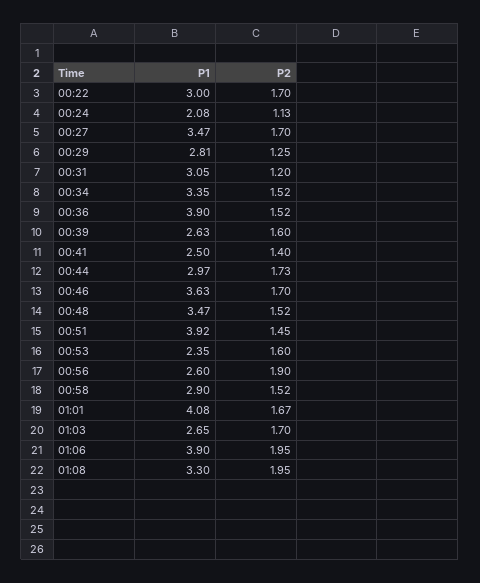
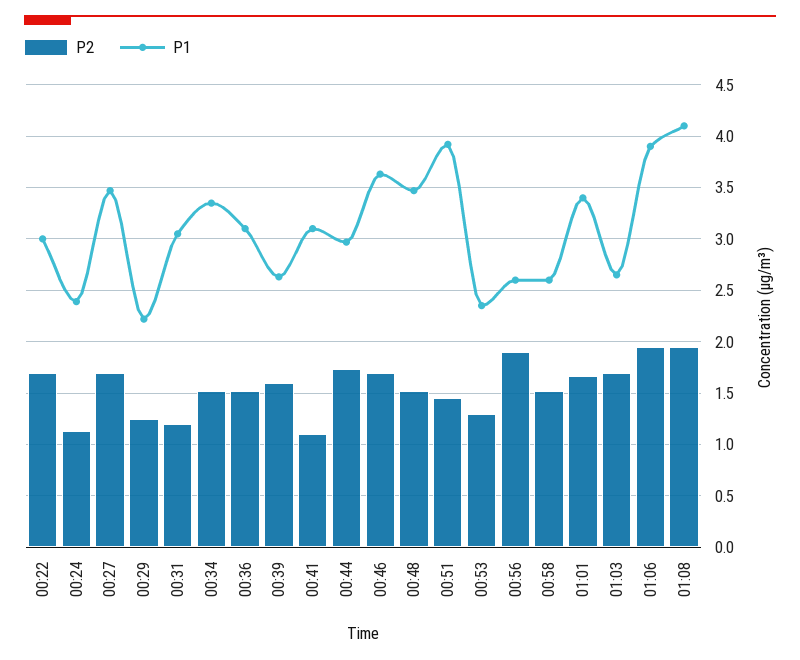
  {
    "P1": {
      "00:22": 3,
-     "00:24": 2.08,
+     "00:24": 2.4,
      "00:27": 3.47,
-     "00:29": 2.81,
+     "00:29": 2.2,
      "00:31": 3.05,
      "00:34": 3.35,
-     "00:36": 3.9,
+     "00:36": 3.1,
      "00:39": 2.63,
-     "00:41": 2.5,
+     "00:41": 3.1,
      "00:44": 2.97,
      "00:46": 3.63,
      "00:48": 3.47,
      "00:51": 3.92,
      "00:53": 2.35,
      "00:56": 2.6,
-     "00:58": 2.9,
+     "00:58": 2.6,
-     "01:01": 4.08,
+     "01:01": 3.4,
      "01:03": 2.65,
      "01:06": 3.9,
-     "01:08": 3.3
+     "01:08": 4.1
    },
    "P2": {
      "00:22": 1.7,
      "00:24": 1.13,
      "00:27": 1.7,
      "00:29": 1.25,
      "00:31": 1.2,
      "00:34": 1.52,
      "00:36": 1.52,
      "00:39": 1.6,
-     "00:41": 1.4,
+     "00:41": 1.1,
      "00:44": 1.73,
      "00:46": 1.7,
      "00:48": 1.52,
      "00:51": 1.45,
-     "00:53": 1.6,
+     "00:53": 1.3,
      "00:56": 1.9,
      "00:58": 1.52,
      "01:01": 1.67,
      "01:03": 1.7,
      "01:06": 1.95,
      "01:08": 1.95
    }
  }

